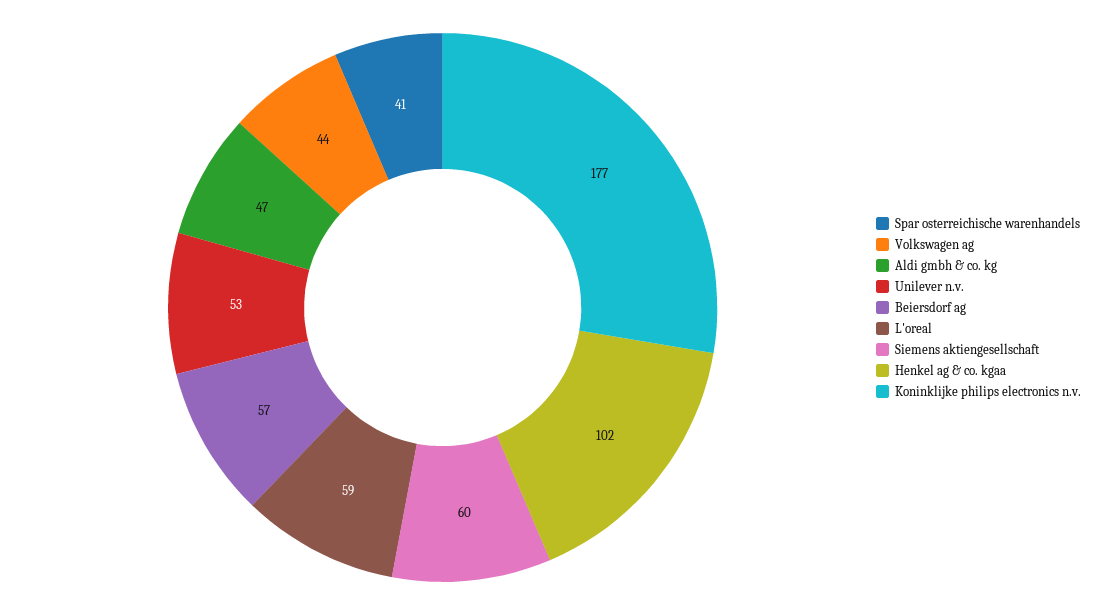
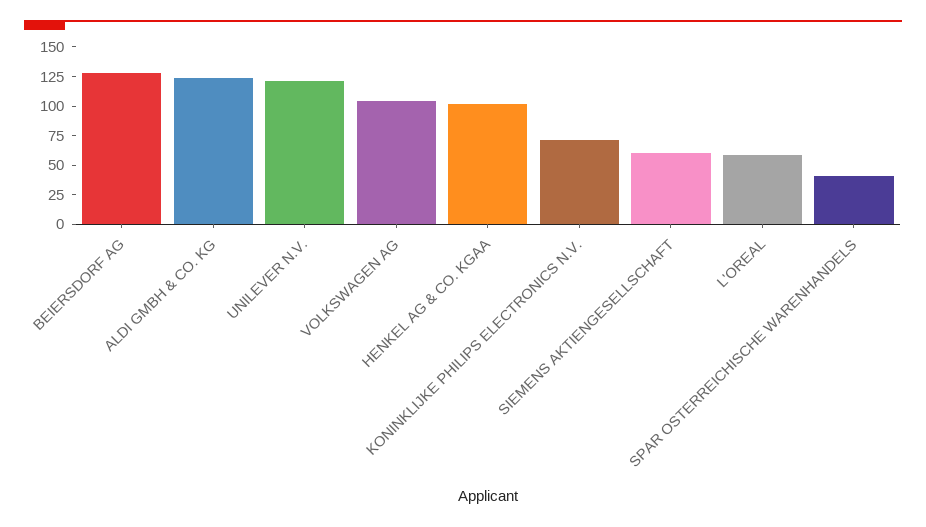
  {
    "Spar osterreichische warenhandels": 41,
-   "Volkswagen ag": 44,
+   "Volkswagen ag": 100,
-   "Aldi gmbh & co. kg": 47,
+   "Aldi gmbh & co. kg": 125,
-   "Unilever n.v.": 53,
+   "Unilever n.v.": 125,
-   "Beiersdorf ag": 57,
+   "Beiersdorf ag": 125,
    "L'oreal": 59,
    "Siemens aktiengesellschaft": 60,
    "Henkel ag & co. kgaa": 102,
-   "Koninklijke philips electronics n.v.": 177
+   "Koninklijke philips electronics n.v.": 75
  }

